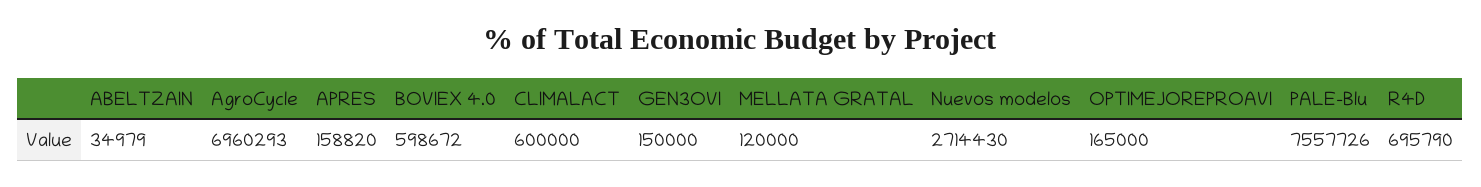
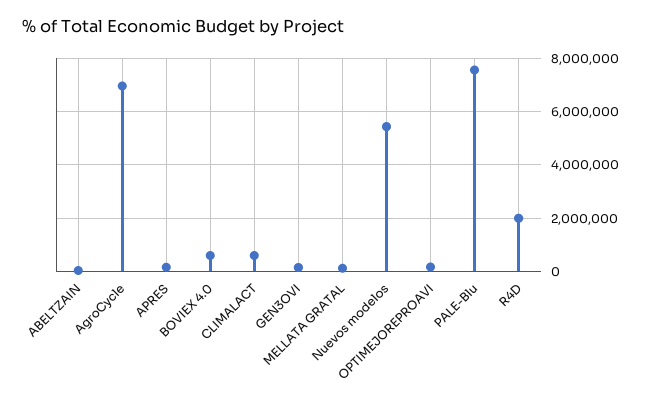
  {
    "ABELTZAIN": 34979,
    "AgroCycle": 6960293,
    "APRES": 158820,
    "BOVIEX 4.0": 598672,
    "CLIMALACT": 600000,
    "GEN3OVI": 150000,
    "MELLATA GRATAL": 120000,
-   "Nuevos modelos": 2714430,
+   "Nuevos modelos": 5500000,
    "OPTIMEJOREPROAVI": 165000,
    "PALE-Blu": 7557726,
-   "R4D": 695790
+   "R4D": 2000000
  }

